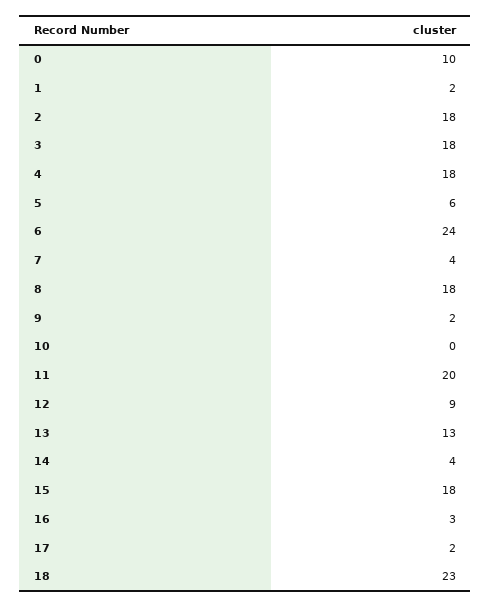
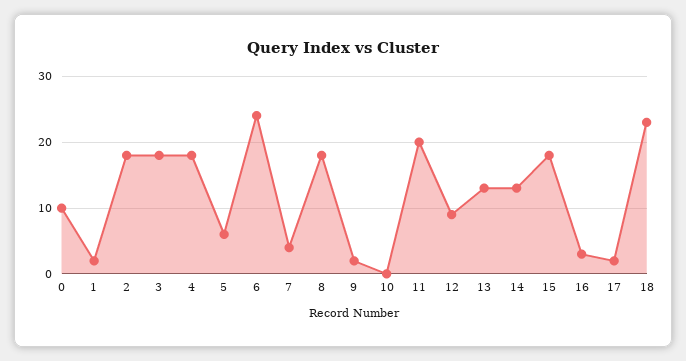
  {
    "0": 10,
    "1": 2,
    "2": 18,
    "3": 18,
    "4": 18,
    "5": 6,
    "6": 24,
    "7": 4,
    "8": 18,
    "9": 2,
    "10": 0,
    "11": 20,
    "12": 9,
    "13": 13,
-   "14": 4,
+   "14": 13,
    "15": 18,
    "16": 3,
    "17": 2,
    "18": 23
  }

